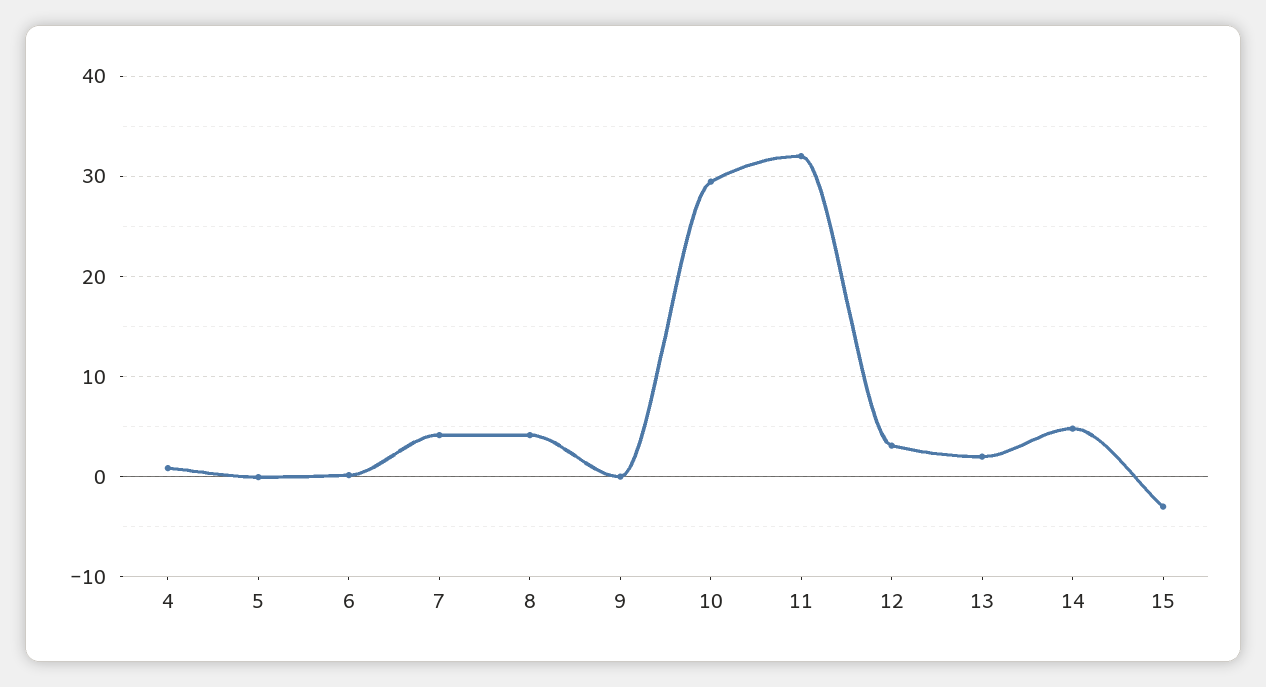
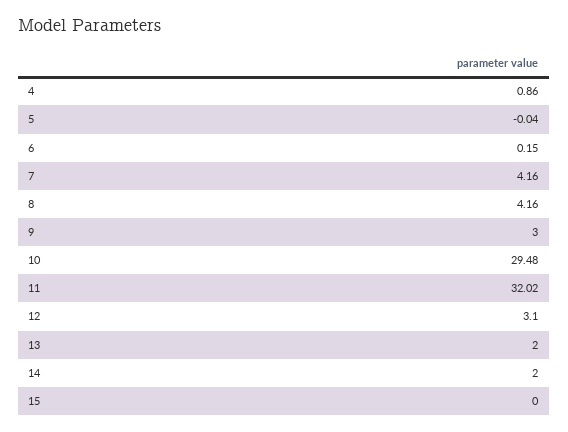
  {
    "4": 0.86,
    "5": -0.04,
    "6": 0.15,
    "7": 4.16,
    "8": 4.16,
-   "9": 0,
+   "9": 3,
    "10": 29.48,
    "11": 32.02,
    "12": 3.1,
    "13": 2,
-   "14": 5,
+   "14": 2,
-   "15": -3
+   "15": 0
  }

